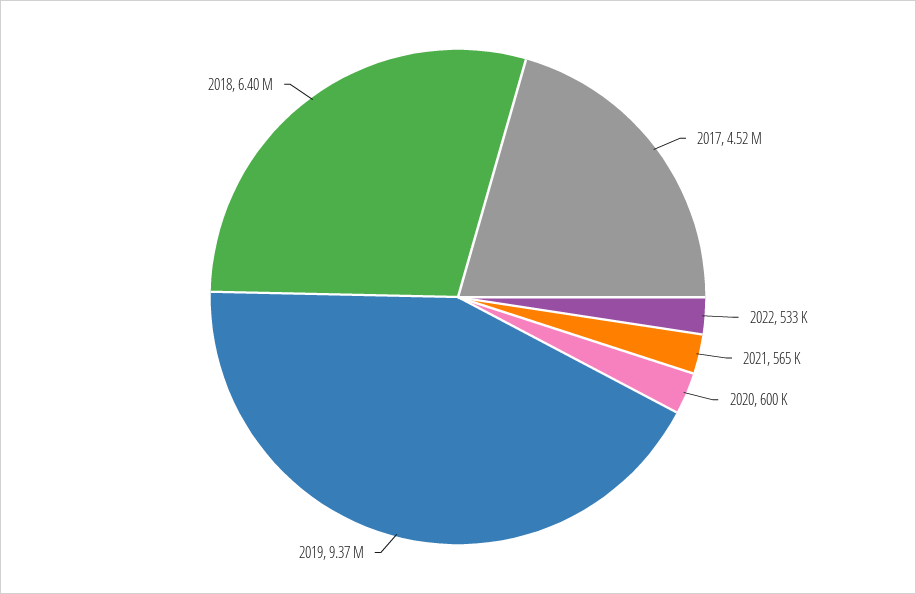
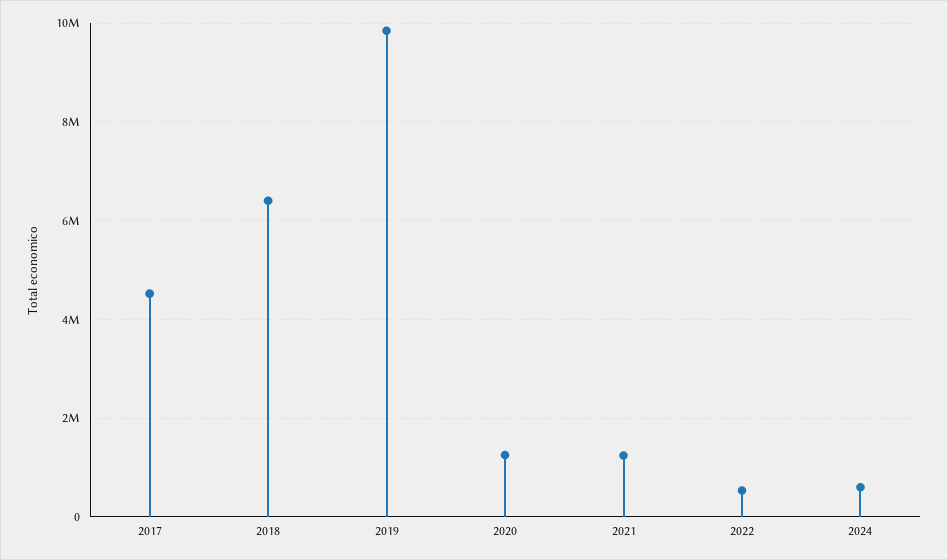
  {
    "2017": 4520000,
    "2022": 533000,
-   "2021": 565000,
+   "2021": 1200000,
-   "2020": 600000,
+   "2020": 1200000,
-   "2019": 9370000,
+   "2019": 9800000,
-   "2018": 6400000
+   "2018": 6400000,
+   "2024": 600000
  }

